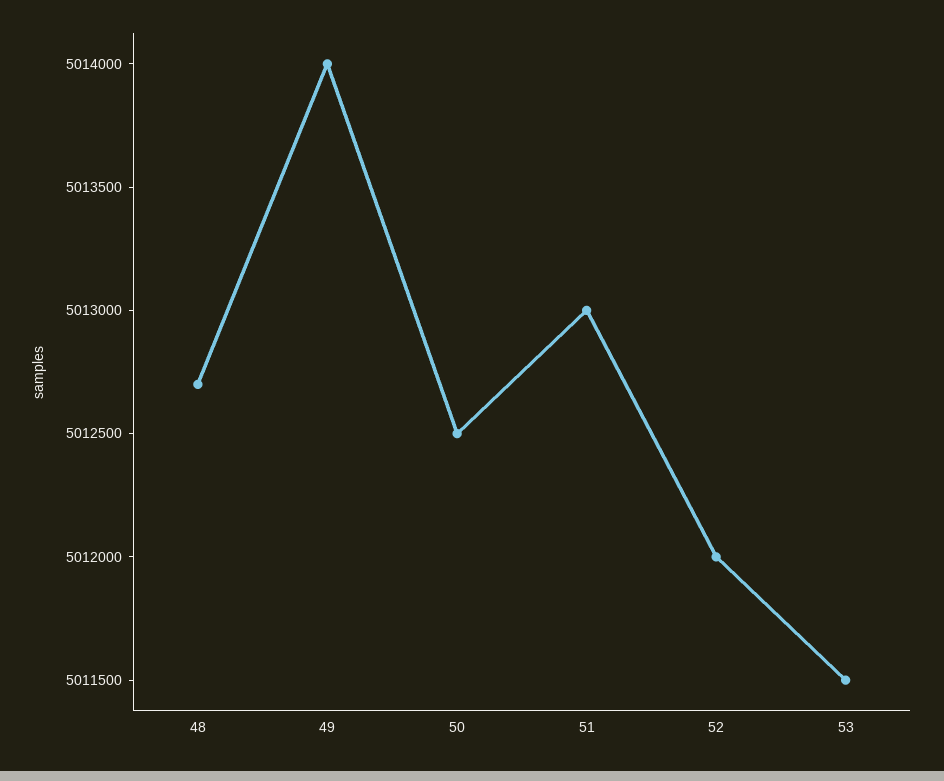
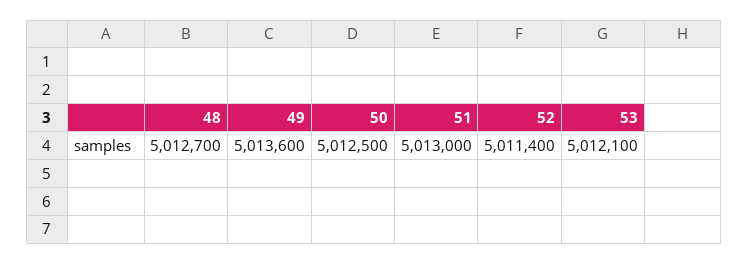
  {
    "48": 5012700,
-   "49": 5014000,
+   "49": 5013600,
    "50": 5012500,
    "51": 5013000,
-   "52": 5012000,
+   "52": 5011400,
-   "53": 5011500
+   "53": 5012100
  }

